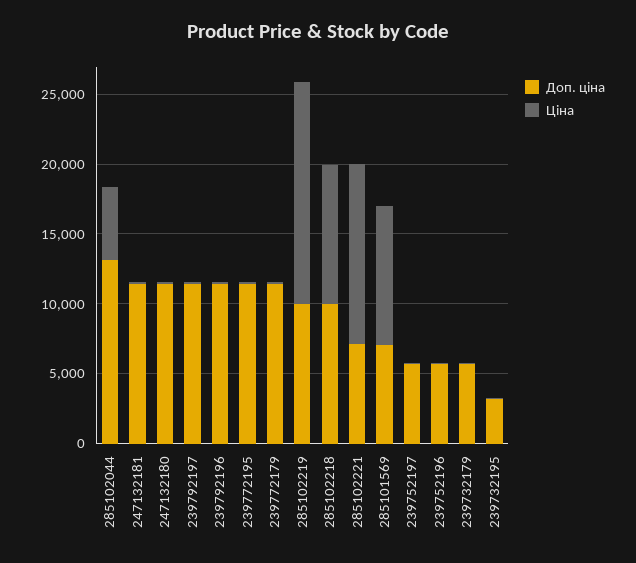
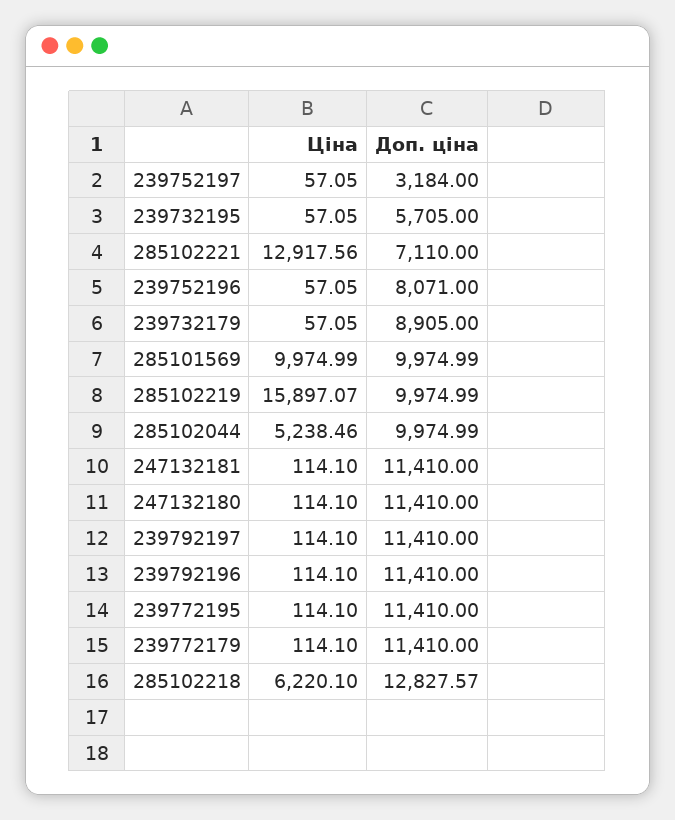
  {
    "Доп. ціна": {
-     "285102044": 13000,
+     "285102044": 9974.99,
      "247132181": 11410,
      "247132180": 11410,
      "239792197": 11410,
      "239792196": 11410,
      "239772195": 11410,
      "239772179": 11410,
      "285102219": 9974.99,
-     "285102218": 10000,
+     "285102218": 12827.57,
      "285102221": 7110,
-     "285101569": 7000,
+     "285101569": 9974.99,
-     "239752197": 6000,
+     "239752197": 3184,
-     "239752196": 6000,
+     "239752196": 8071,
-     "239732179": 6000,
+     "239732179": 8905,
-     "239732195": 3000
+     "239732195": 5705
    },
    "Ціна": {
      "285102044": 5238.46,
      "247132181": 114.1,
      "247132180": 114.1,
      "239792197": 114.1,
      "239792196": 114.1,
      "239772195": 114.1,
      "239772179": 114.1,
      "285102219": 15897.07,
-     "285102218": 10000,
+     "285102218": 6220.1,
      "285102221": 12917.56,
      "285101569": 9974.99,
      "239752197": 57.05,
      "239752196": 57.05,
      "239732179": 57.05,
      "239732195": 57.05
    }
  }

